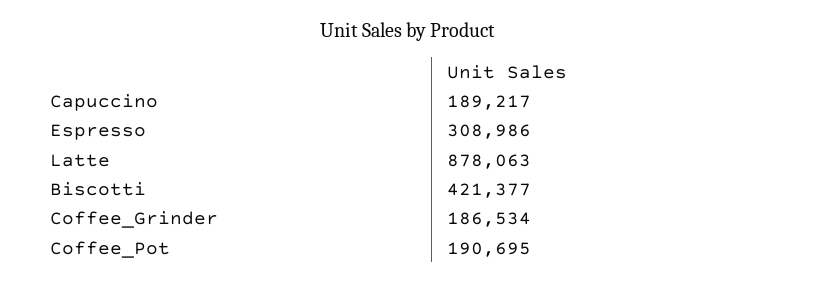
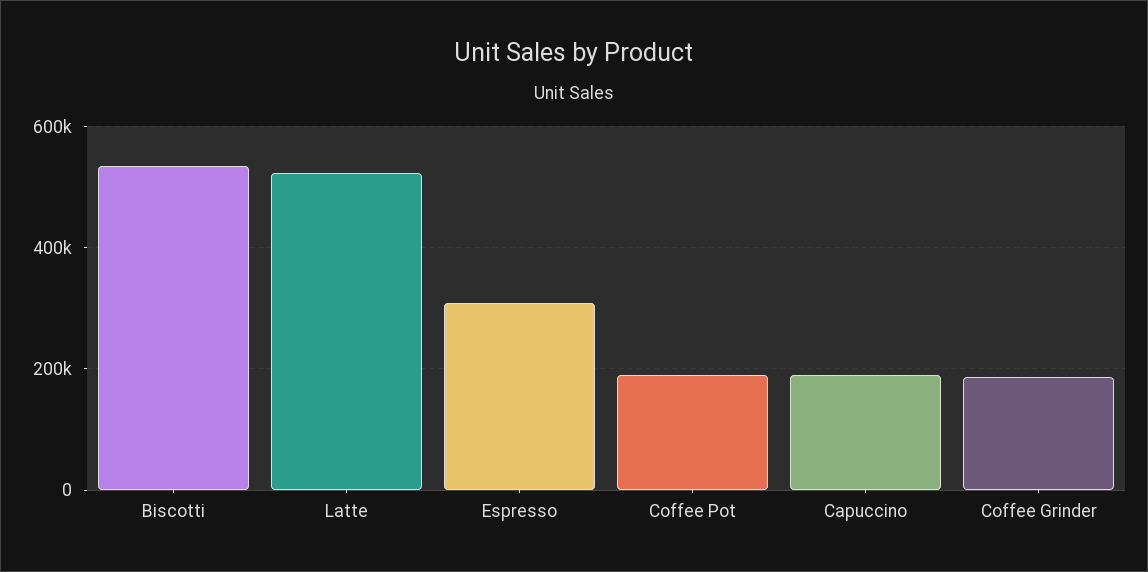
  {
    "Capuccino": 189217,
    "Espresso": 308986,
-   "Latte": 878063,
+   "Latte": 520000,
-   "Biscotti": 421377,
+   "Biscotti": 540000,
    "Coffee_Grinder": 186534,
    "Coffee_Pot": 190695
  }

